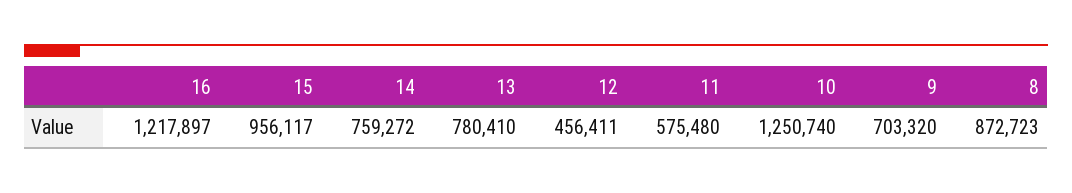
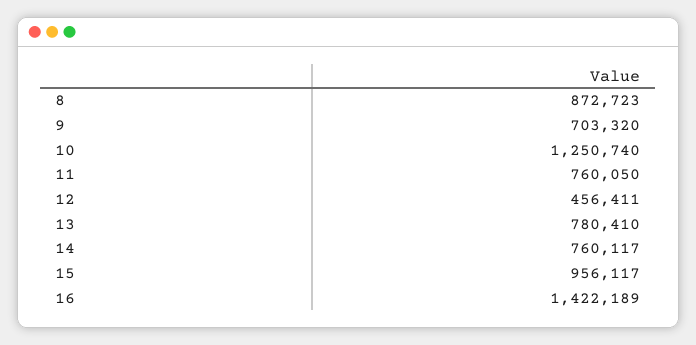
  {
-   "16": 1217897,
+   "16": 1422189,
    "15": 956117,
-   "14": 759272,
+   "14": 760117,
    "13": 780410,
    "12": 456411,
-   "11": 575480,
+   "11": 760050,
    "10": 1250740,
    "9": 703320,
    "8": 872723
  }

